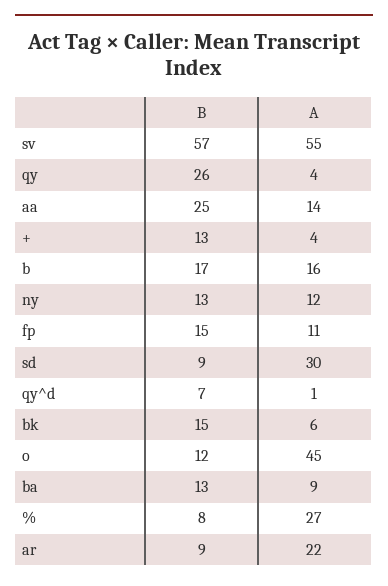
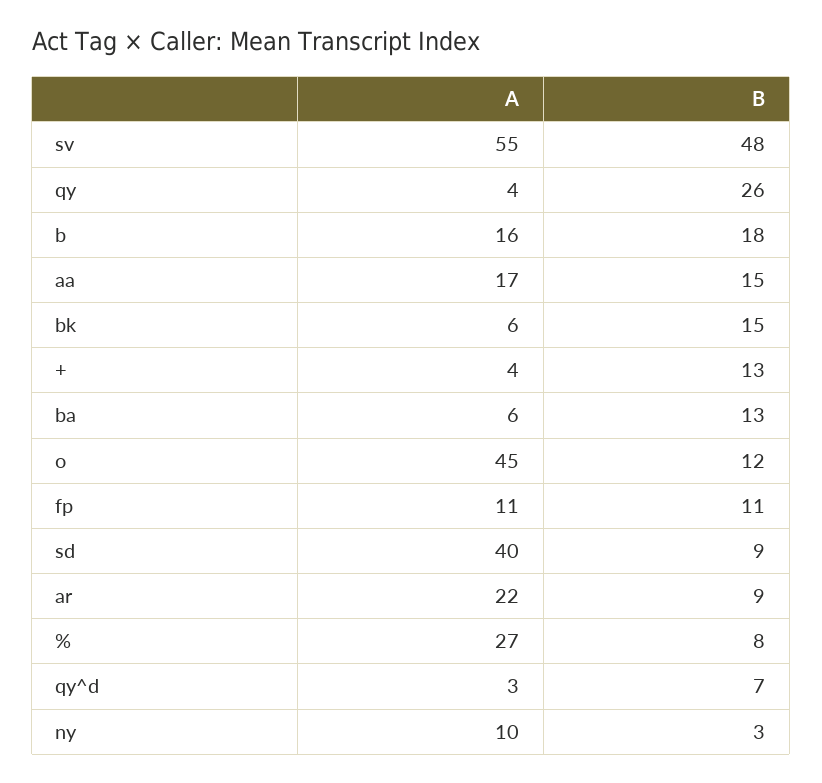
  {
    "B": {
-     "sv": 57,
+     "sv": 48,
      "qy": 26,
-     "aa": 25,
+     "aa": 15,
      "+": 13,
-     "b": 17,
+     "b": 18,
-     "ny": 13,
+     "ny": 3,
-     "fp": 15,
+     "fp": 11,
      "sd": 9,
      "qy^d": 7,
      "bk": 15,
      "o": 12,
      "ba": 13,
      "%": 8,
      "ar": 9
    },
    "A": {
      "sv": 55,
      "qy": 4,
-     "aa": 14,
+     "aa": 17,
      "+": 4,
      "b": 16,
-     "ny": 12,
+     "ny": 10,
      "fp": 11,
-     "sd": 30,
+     "sd": 40,
-     "qy^d": 1,
+     "qy^d": 3,
      "bk": 6,
      "o": 45,
-     "ba": 9,
+     "ba": 6,
      "%": 27,
      "ar": 22
    }
  }

